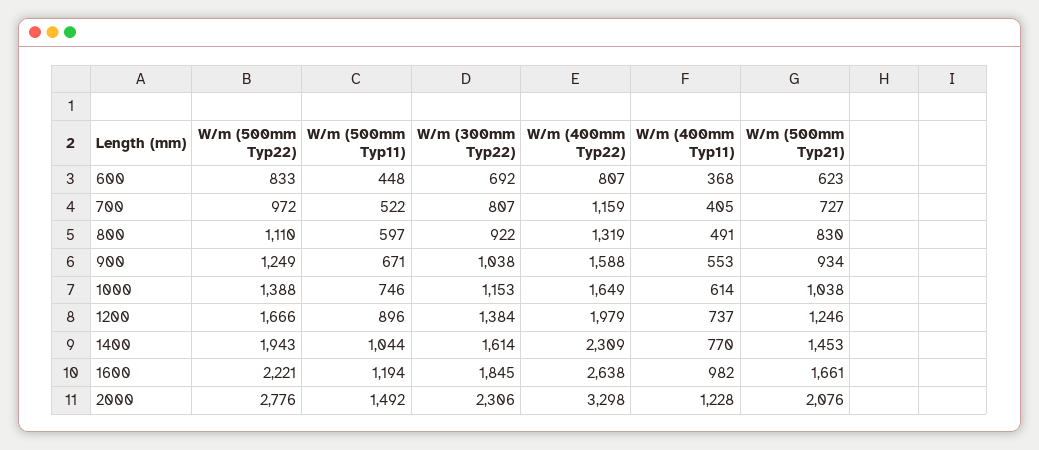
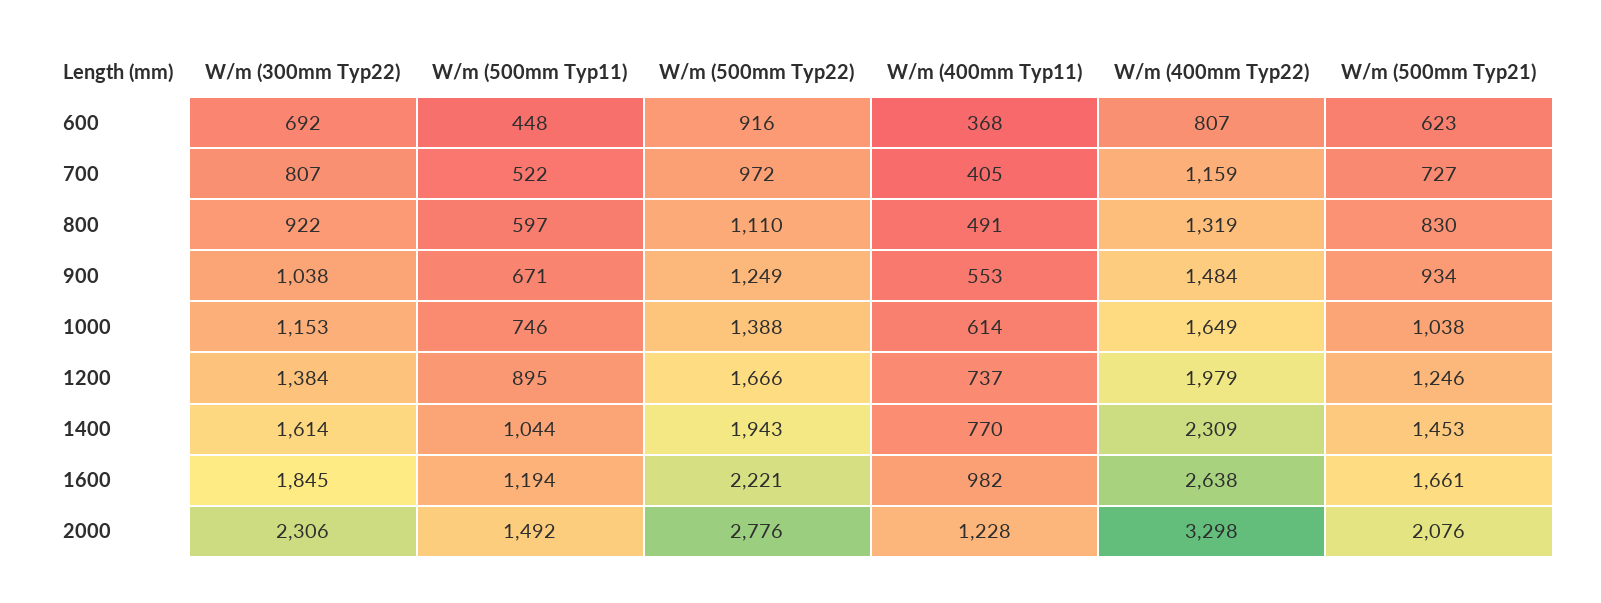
  {
    "W/m (500mm Typ22)": {
-     "600": 833,
+     "600": 916,
      "700": 972,
      "800": 1110,
      "900": 1249,
      "1000": 1388,
      "1200": 1666,
      "1400": 1943,
      "1600": 2221,
      "2000": 2776
    },
    "W/m (500mm Typ11)": {
      "600": 448,
      "700": 522,
      "800": 597,
      "900": 671,
      "1000": 746,
-     "1200": 896,
+     "1200": 895,
      "1400": 1044,
      "1600": 1194,
      "2000": 1492
    },
    "W/m (300mm Typ22)": {
      "600": 692,
      "700": 807,
      "800": 922,
      "900": 1038,
      "1000": 1153,
      "1200": 1384,
      "1400": 1614,
      "1600": 1845,
      "2000": 2306
    },
    "W/m (400mm Typ22)": {
      "600": 807,
      "700": 1159,
      "800": 1319,
-     "900": 1588,
+     "900": 1484,
      "1000": 1649,
      "1200": 1979,
      "1400": 2309,
      "1600": 2638,
      "2000": 3298
    },
    "W/m (400mm Typ11)": {
      "600": 368,
      "700": 405,
      "800": 491,
      "900": 553,
      "1000": 614,
      "1200": 737,
      "1400": 770,
      "1600": 982,
      "2000": 1228
    },
    "W/m (500mm Typ21)": {
      "600": 623,
      "700": 727,
      "800": 830,
      "900": 934,
      "1000": 1038,
      "1200": 1246,
      "1400": 1453,
      "1600": 1661,
      "2000": 2076
    }
  }

